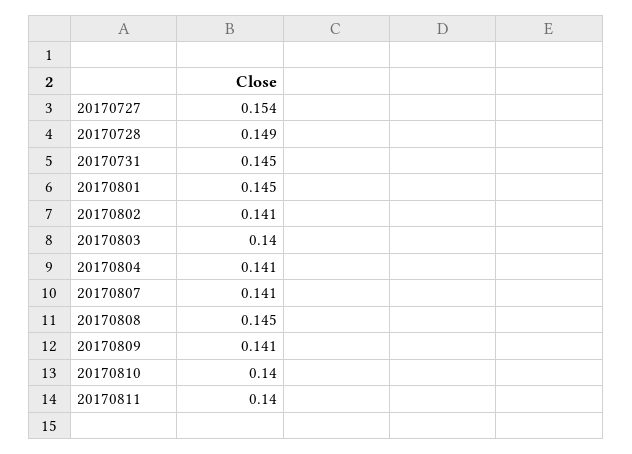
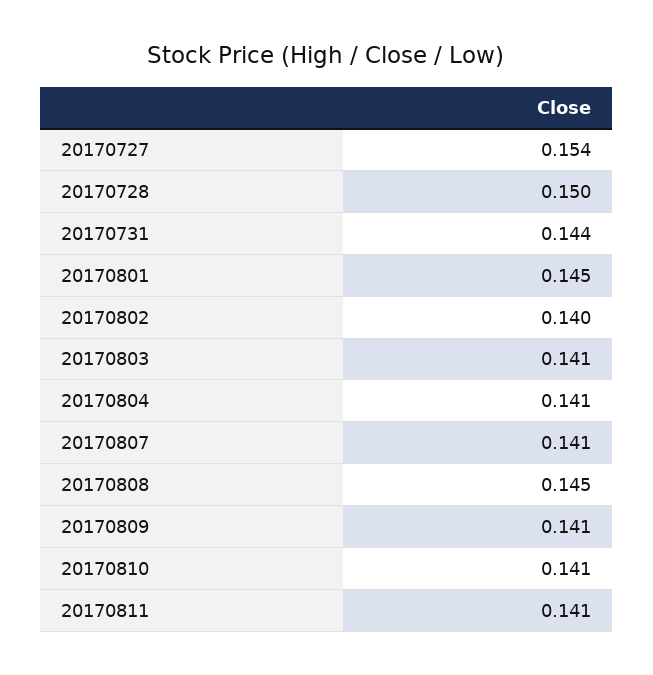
  {
    "20170727": 0.154,
-   "20170728": 0.149,
+   "20170728": 0.15,
-   "20170731": 0.145,
+   "20170731": 0.144,
    "20170801": 0.145,
-   "20170802": 0.141,
+   "20170802": 0.14,
-   "20170803": 0.14,
+   "20170803": 0.141,
    "20170804": 0.141,
    "20170807": 0.141,
    "20170808": 0.145,
    "20170809": 0.141,
-   "20170810": 0.14,
+   "20170810": 0.141,
-   "20170811": 0.14
+   "20170811": 0.141
  }

